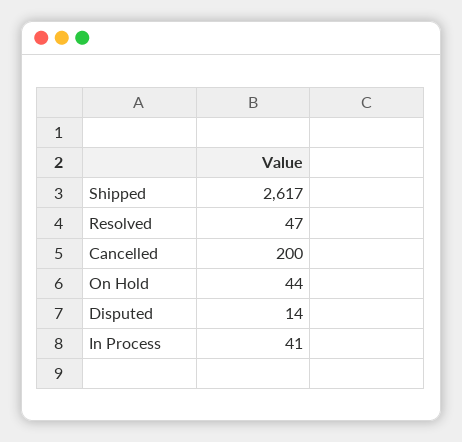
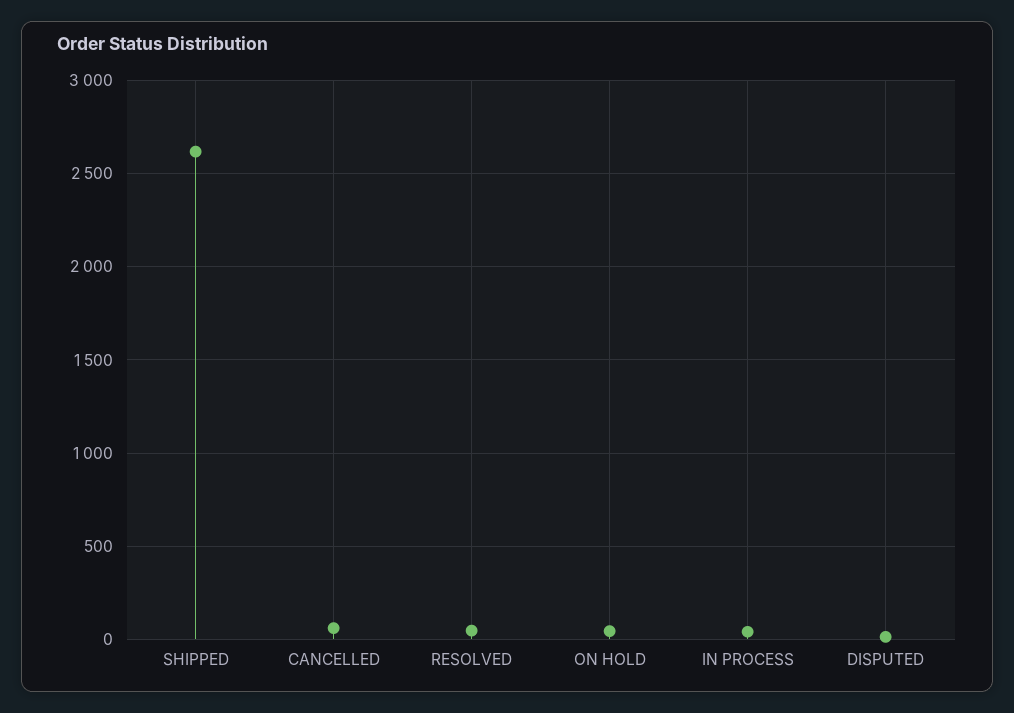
  {
    "Shipped": 2617,
    "Resolved": 47,
-   "Cancelled": 200,
+   "Cancelled": 50,
    "On Hold": 44,
    "Disputed": 14,
    "In Process": 41
  }

